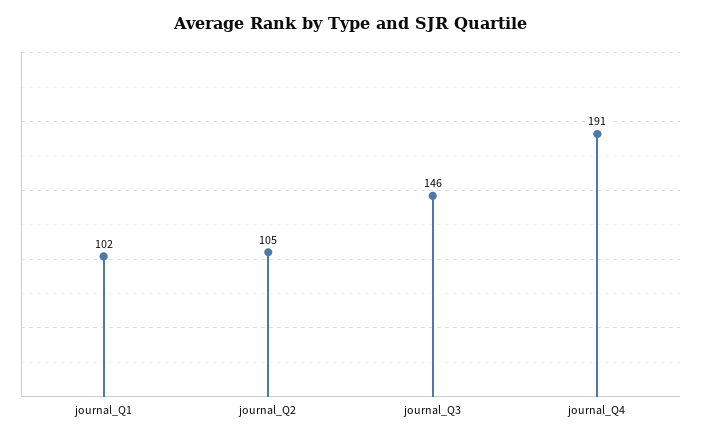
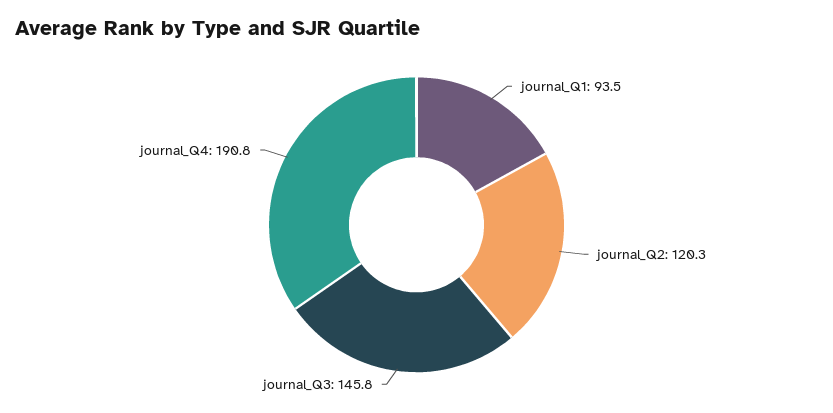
  {
-   "journal_Q1": 102,
+   "journal_Q1": 93.5,
-   "journal_Q2": 105,
+   "journal_Q2": 120.3,
    "journal_Q3": 145.8,
    "journal_Q4": 190.8
  }

